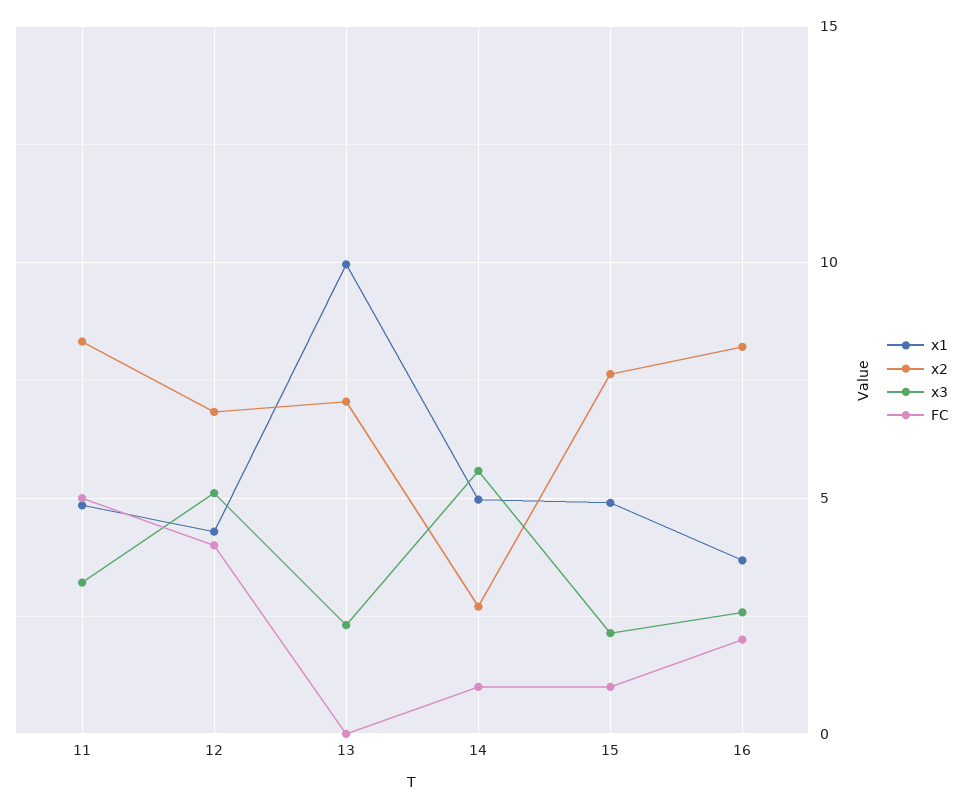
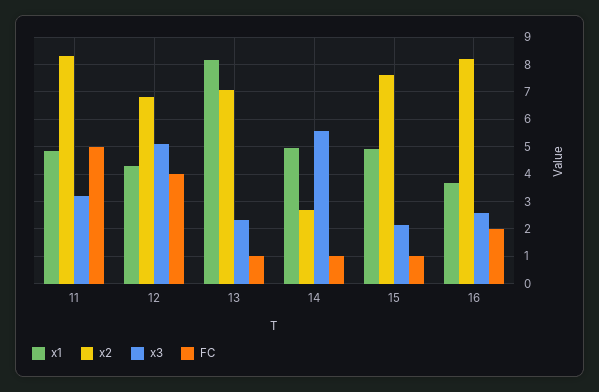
  {
    "x1": {
      "11": 4.75,
      "12": 4.25,
-     "13": 10,
+     "13": 8.25,
      "14": 5,
      "15": 5,
      "16": 3.75
    },
    "x2": {
      "11": 8.25,
      "12": 6.75,
      "13": 7,
      "14": 2.75,
      "15": 7.75,
      "16": 8.25
    },
    "x3": {
      "11": 3.25,
      "12": 5,
      "13": 2.25,
      "14": 5.5,
      "15": 2.25,
      "16": 2.5
    },
    "FC": {
      "11": 5,
      "12": 4,
-     "13": 0,
+     "13": 1,
      "14": 1,
      "15": 1,
      "16": 2
    }
  }

